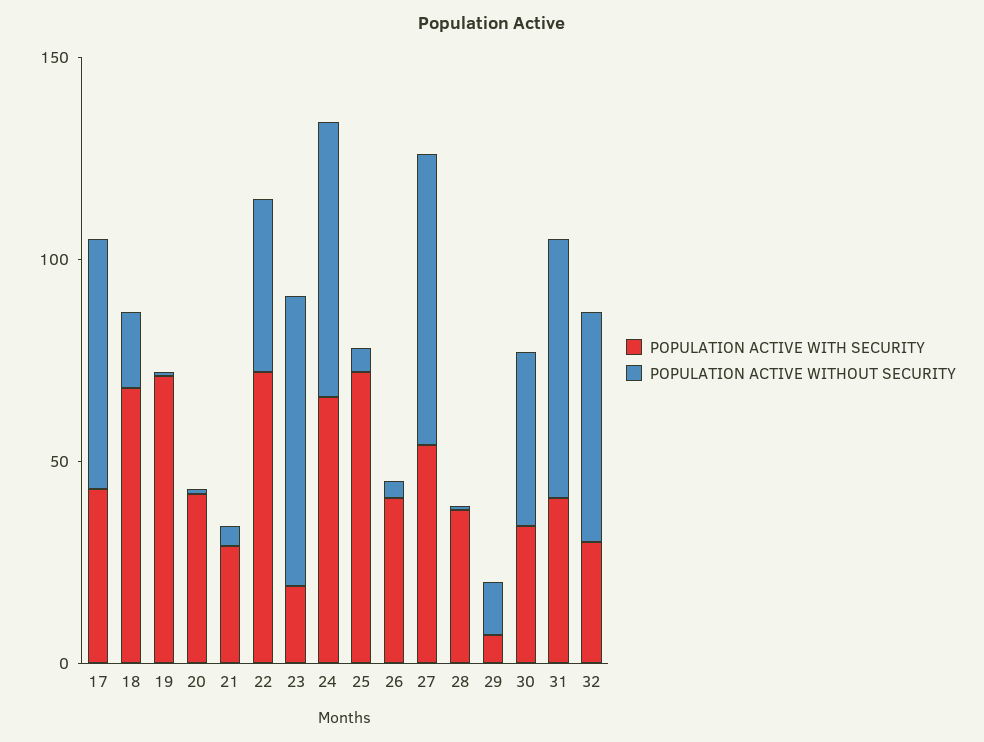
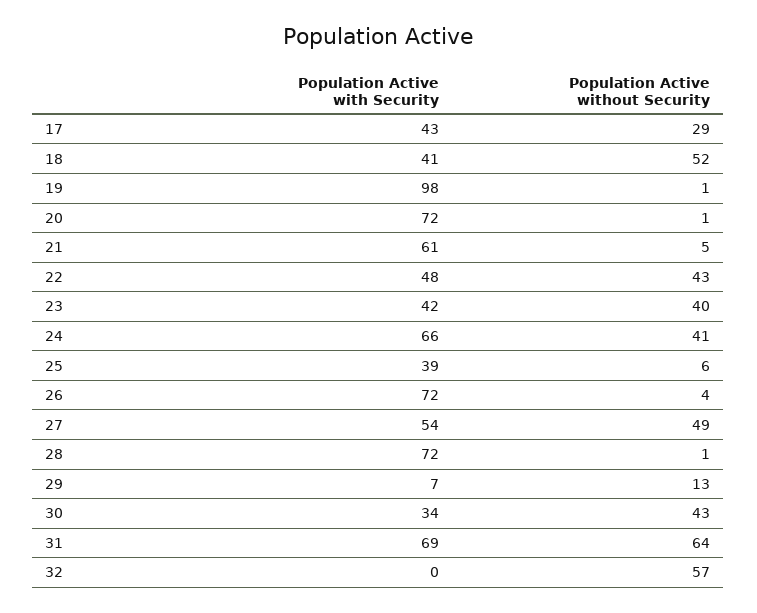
  {
    "POPULATION ACTIVE WITH SECURITY": {
      "17": 43,
-     "18": 70,
+     "18": 41,
-     "19": 70,
+     "19": 98,
-     "20": 40,
+     "20": 72,
-     "21": 30,
+     "21": 61,
-     "22": 70,
+     "22": 48,
-     "23": 20,
+     "23": 42,
      "24": 66,
-     "25": 70,
+     "25": 39,
-     "26": 40,
+     "26": 72,
      "27": 54,
-     "28": 40,
+     "28": 72,
      "29": 7,
      "30": 34,
-     "31": 40,
+     "31": 69,
-     "32": 30
+     "32": 0
    },
    "POPULATION ACTIVE WITHOUT SECURITY": {
-     "17": 60,
+     "17": 29,
-     "18": 20,
+     "18": 52,
      "19": 1,
      "20": 1,
      "21": 5,
      "22": 43,
-     "23": 70,
+     "23": 40,
-     "24": 70,
+     "24": 41,
      "25": 6,
      "26": 4,
-     "27": 70,
+     "27": 49,
      "28": 1,
      "29": 13,
      "30": 43,
      "31": 64,
      "32": 57
    }
  }

